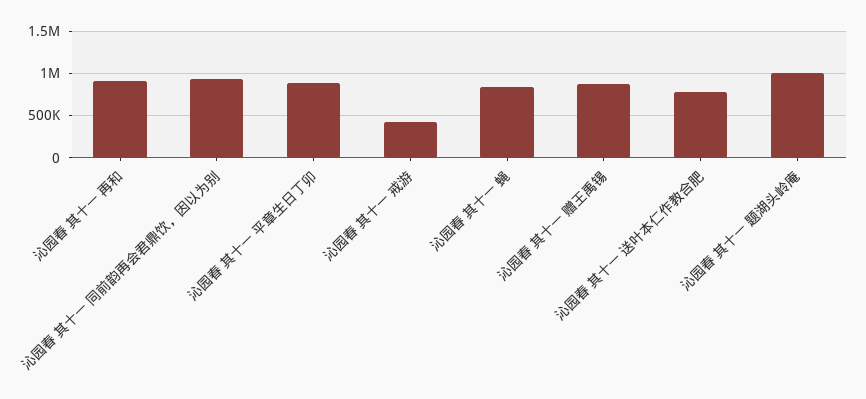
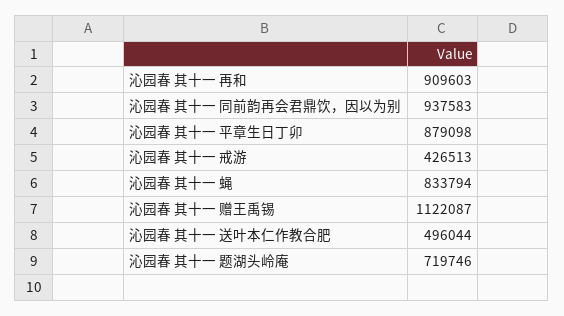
  {
    "沁园春 其十一 再和": 909603,
    "沁园春 其十一 同前韵再会君鼎饮，因以为别": 937583,
    "沁园春 其十一 平章生日丁卯": 879098,
    "沁园春 其十一 戒游": 426513,
    "沁园春 其十一 蝇": 833794,
-   "沁园春 其十一 赠王禹锡": 900000,
+   "沁园春 其十一 赠王禹锡": 1122087,
-   "沁园春 其十一 送叶本仁作教合肥": 800000,
+   "沁园春 其十一 送叶本仁作教合肥": 496044,
-   "沁园春 其十一 题湖头岭庵": 1000000
+   "沁园春 其十一 题湖头岭庵": 719746
  }

